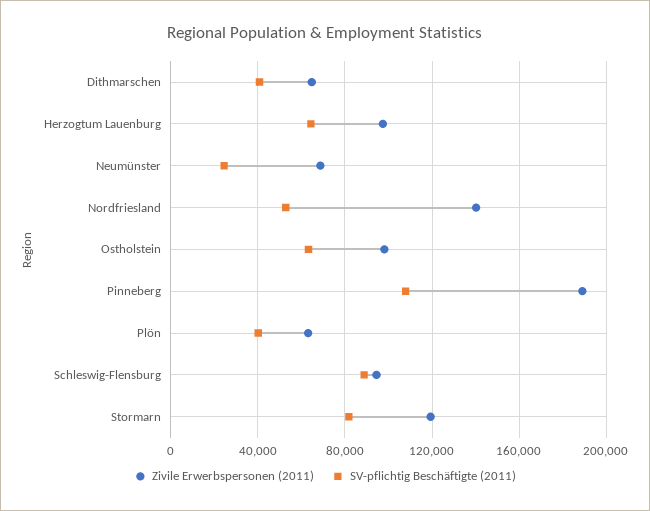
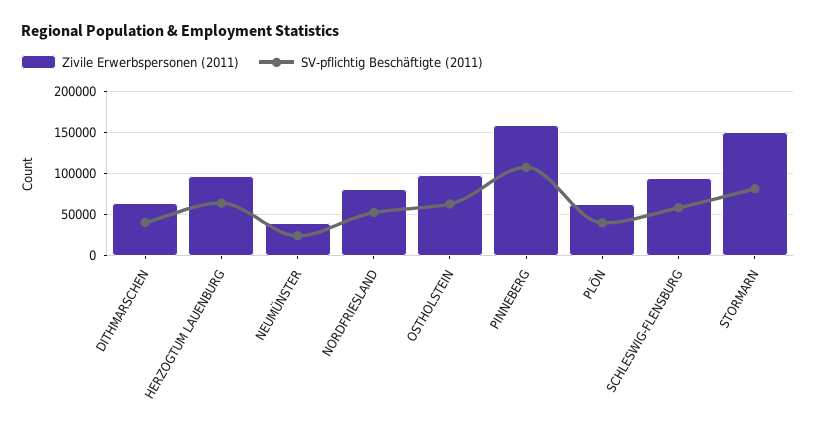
  {
    "Zivile Erwerbspersonen (2011)": {
      "Dithmarschen": 65000,
      "Herzogtum Lauenburg": 95000,
-     "Neumünster": 70000,
+     "Neumünster": 40000,
-     "Nordfriesland": 140000,
+     "Nordfriesland": 80000,
      "Ostholstein": 100000,
-     "Pinneberg": 190000,
+     "Pinneberg": 160000,
      "Plön": 65000,
      "Schleswig-Flensburg": 95000,
-     "Stormarn": 120000
+     "Stormarn": 150000
    },
    "SV-pflichtig Beschäftigte (2011)": {
      "Dithmarschen": 40000,
      "Herzogtum Lauenburg": 65000,
      "Neumünster": 25000,
      "Nordfriesland": 55000,
      "Ostholstein": 65000,
      "Pinneberg": 110000,
      "Plön": 40000,
-     "Schleswig-Flensburg": 90000,
+     "Schleswig-Flensburg": 60000,
      "Stormarn": 80000
    }
  }

